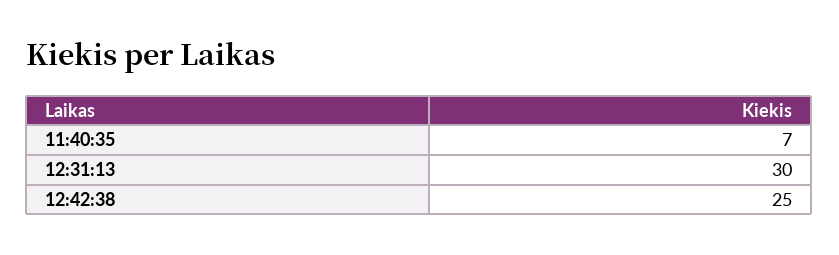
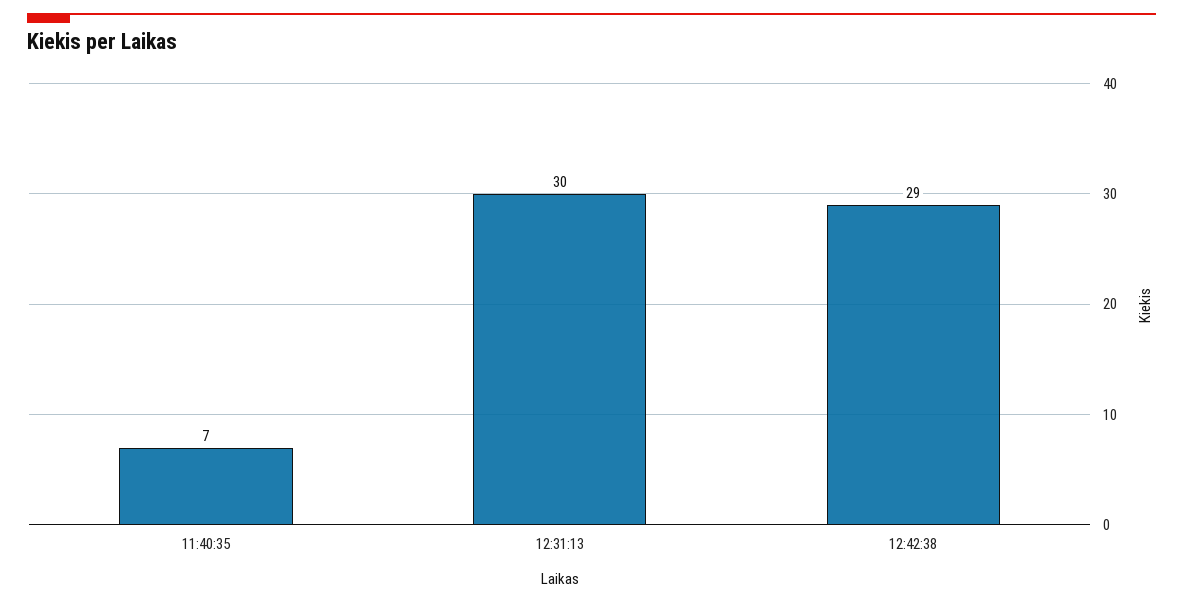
  {
    "11:40:35": 7,
    "12:31:13": 30,
-   "12:42:38": 25
+   "12:42:38": 29
  }

